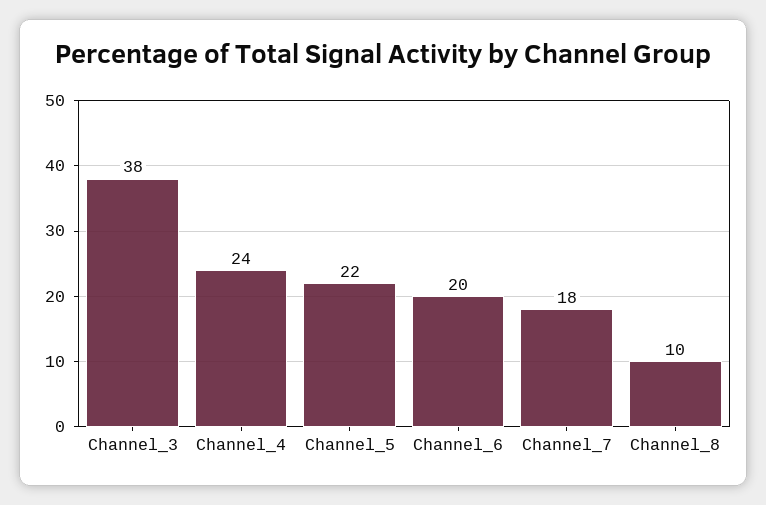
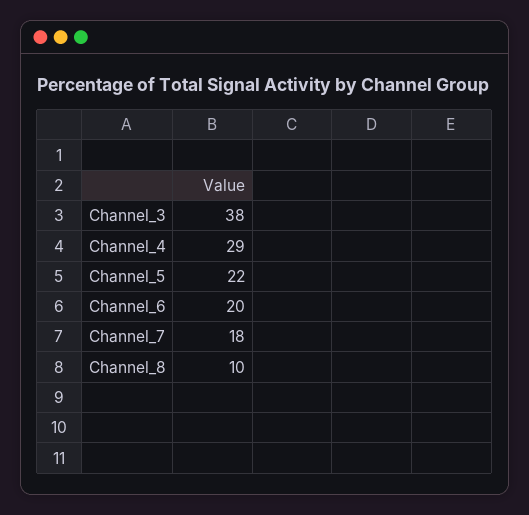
  {
    "Channel_3": 38,
-   "Channel_4": 24,
+   "Channel_4": 29,
    "Channel_5": 22,
    "Channel_6": 20,
    "Channel_7": 18,
    "Channel_8": 10
  }

